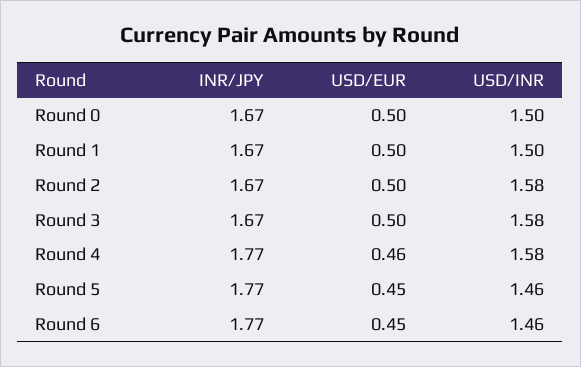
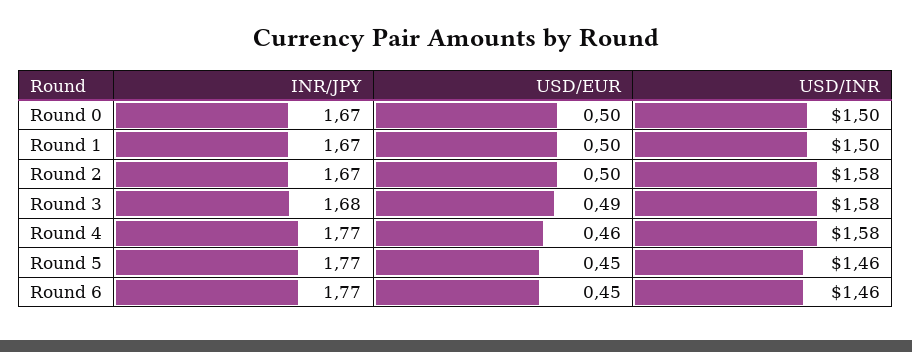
  {
    "INR/JPY": {
      "Round 0": 1.67,
      "Round 1": 1.67,
      "Round 2": 1.67,
-     "Round 3": 1.67,
+     "Round 3": 1.68,
      "Round 4": 1.77,
      "Round 5": 1.77,
      "Round 6": 1.77
    },
    "USD/EUR": {
      "Round 0": 0.5,
      "Round 1": 0.5,
      "Round 2": 0.5,
-     "Round 3": 0.5,
+     "Round 3": 0.49,
      "Round 4": 0.46,
      "Round 5": 0.45,
      "Round 6": 0.45
    },
    "USD/INR": {
      "Round 0": 1.5,
      "Round 1": 1.5,
      "Round 2": 1.58,
      "Round 3": 1.58,
      "Round 4": 1.58,
      "Round 5": 1.46,
      "Round 6": 1.46
    }
  }

